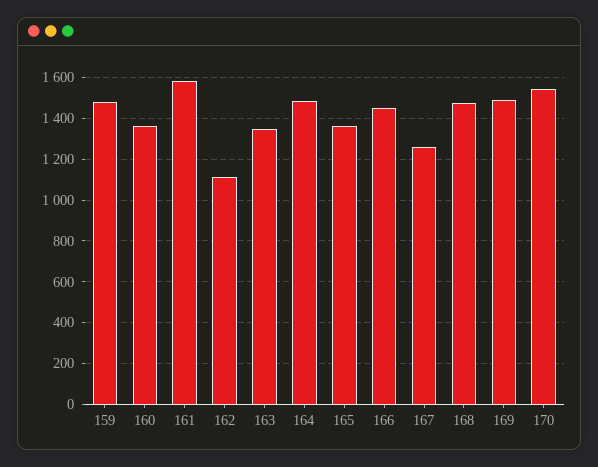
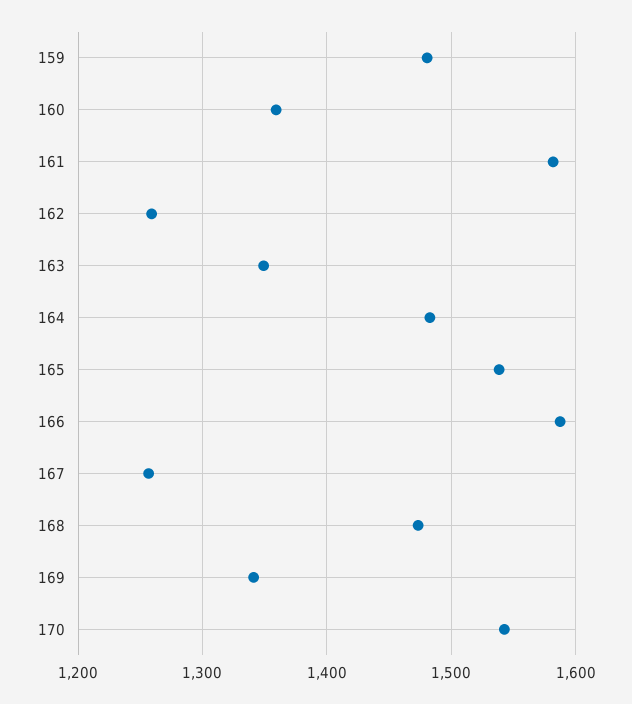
  {
    "159": 1480,
    "160": 1360,
    "161": 1580,
-   "162": 1100,
+   "162": 1260,
    "163": 1350,
    "164": 1480,
-   "165": 1350,
+   "165": 1540,
-   "166": 1450,
+   "166": 1590,
    "167": 1260,
    "168": 1470,
-   "169": 1500,
+   "169": 1340,
    "170": 1540
  }

